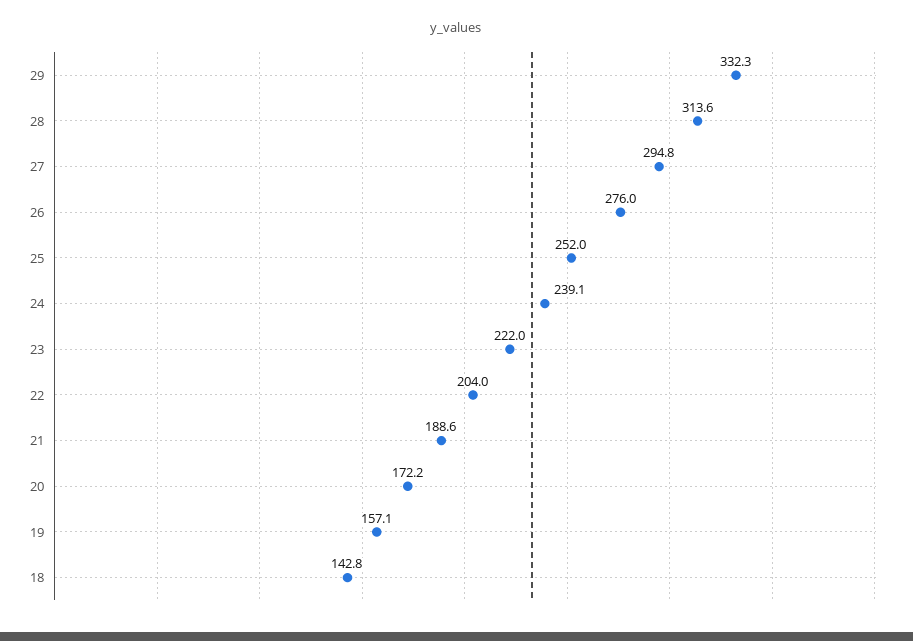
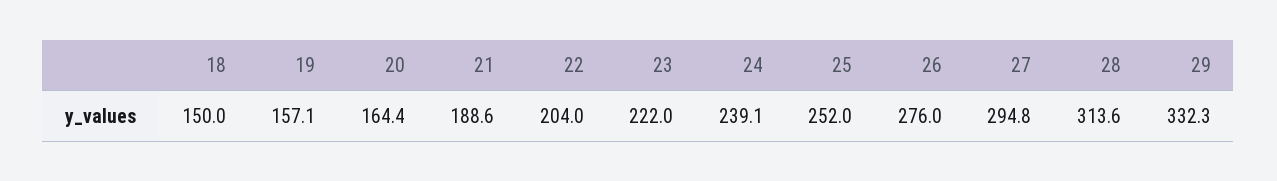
  {
    "29": 332.3,
    "28": 313.6,
    "27": 294.8,
    "26": 276,
    "25": 252,
    "24": 239.1,
    "23": 222,
    "22": 204,
    "21": 188.6,
-   "20": 172.2,
+   "20": 164.4,
    "19": 157.1,
-   "18": 142.8
+   "18": 150
  }

